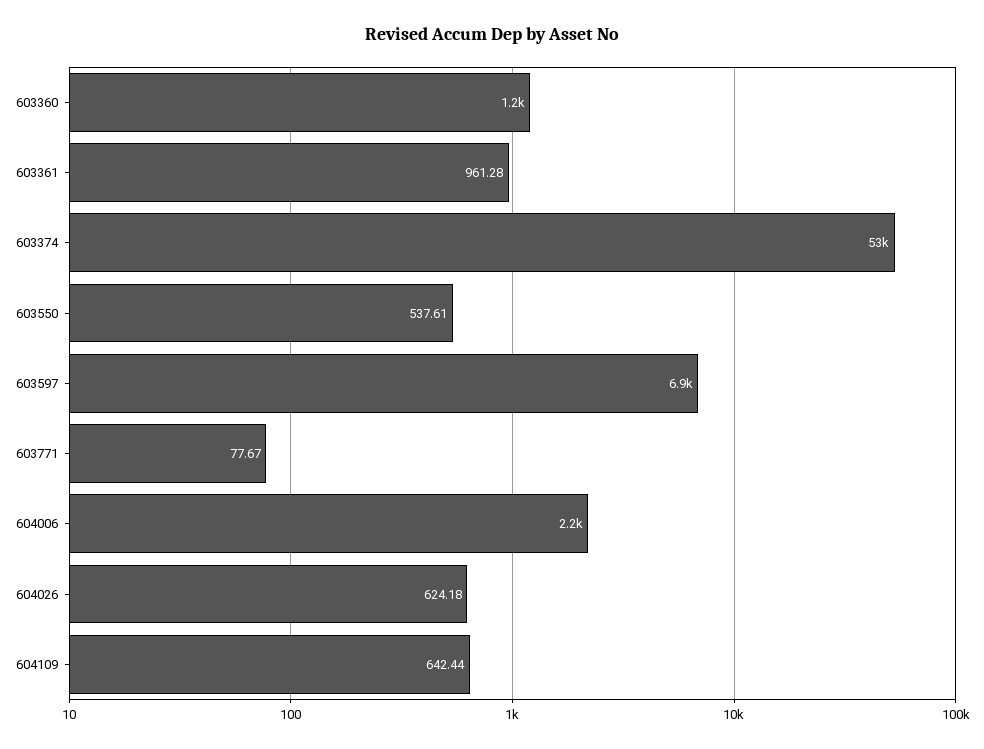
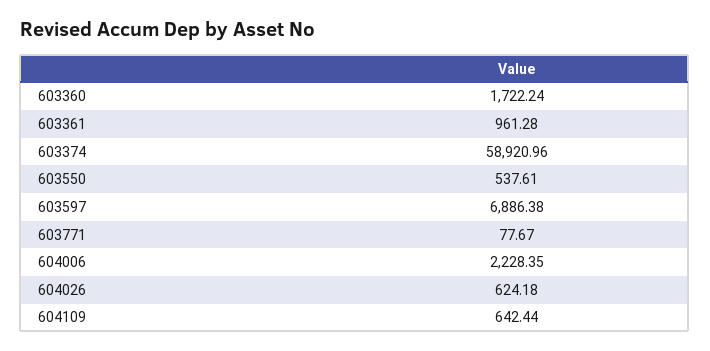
  {
-   "603360": 1200,
+   "603360": 1722.24,
    "603361": 961.28,
-   "603374": 53000,
+   "603374": 58920.96,
    "603550": 537.61,
    "603597": 6886.38,
    "603771": 77.67,
    "604006": 2228.35,
    "604026": 624.18,
    "604109": 642.44
  }

